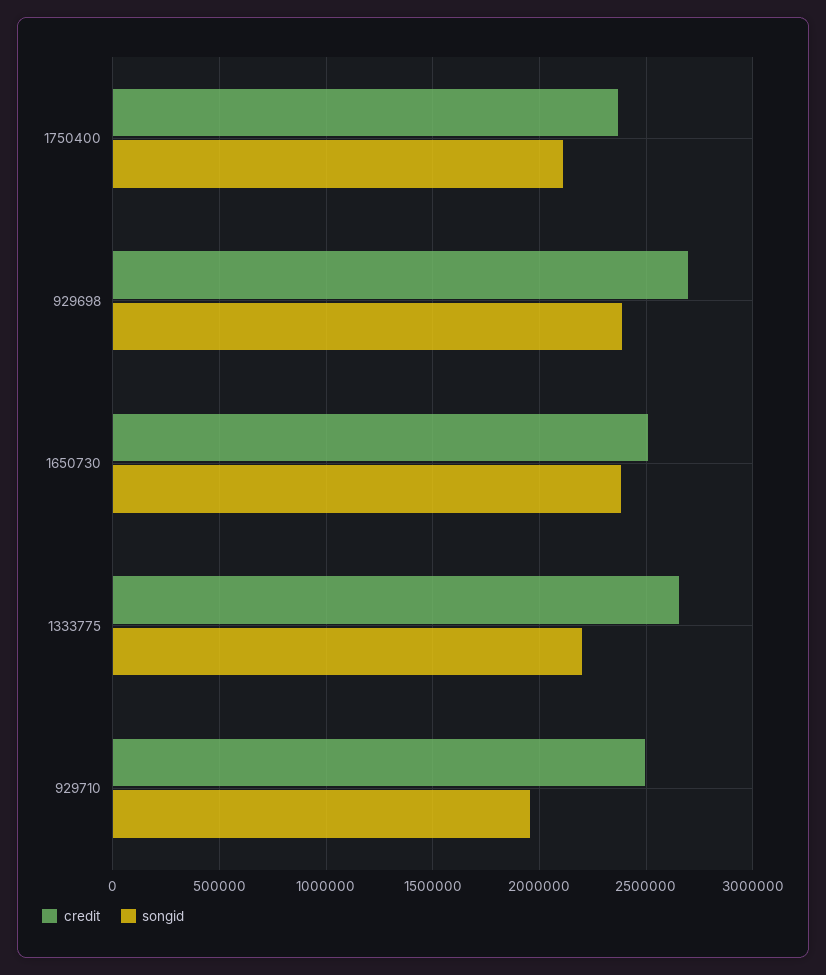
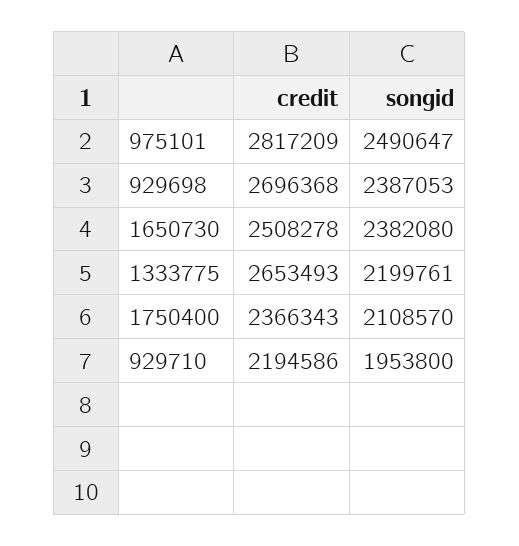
  {
    "credit": {
      "1750400": 2366343,
      "929698": 2696368,
      "1650730": 2508278,
      "1333775": 2653493,
-     "929710": 2500000
+     "929710": 2194586,
+     "975101": 2817209
    },
    "songid": {
      "1750400": 2108570,
      "929698": 2387053,
      "1650730": 2382080,
      "1333775": 2199761,
-     "929710": 1953800
+     "929710": 1953800,
+     "975101": 2490647
    }
  }

